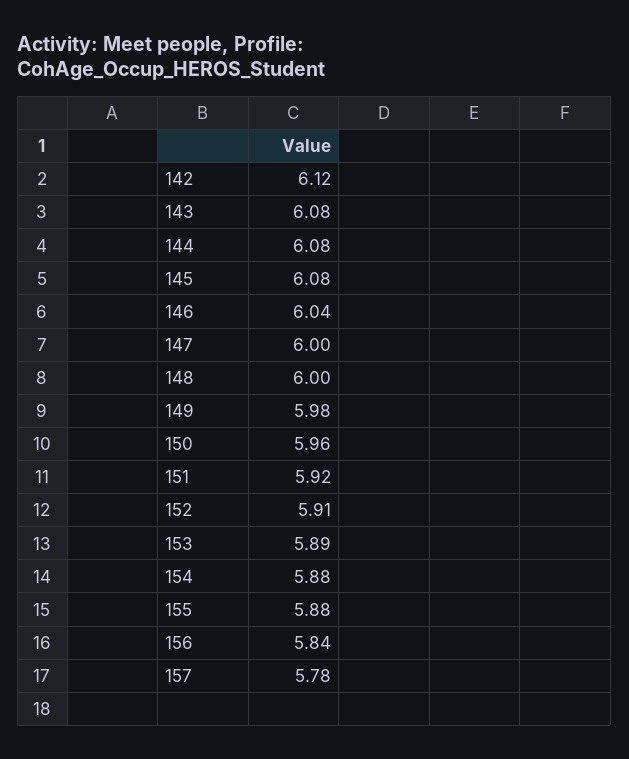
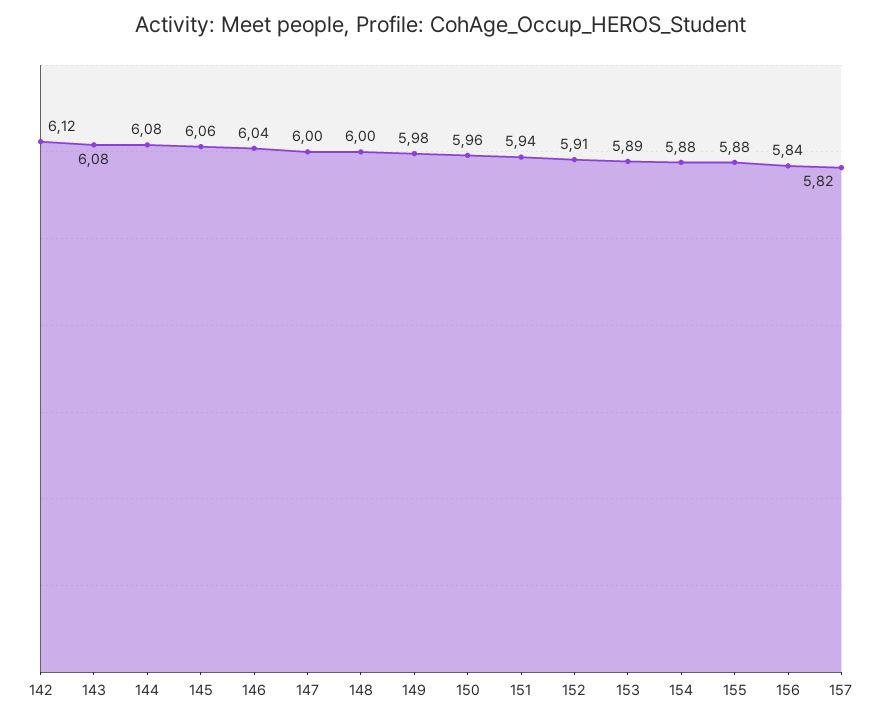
  {
    "142": 6.12,
    "143": 6.08,
    "144": 6.08,
-   "145": 6.08,
+   "145": 6.06,
    "146": 6.04,
    "147": 6,
    "148": 6,
    "149": 5.98,
    "150": 5.96,
-   "151": 5.92,
+   "151": 5.94,
    "152": 5.91,
    "153": 5.89,
    "154": 5.88,
    "155": 5.88,
    "156": 5.84,
-   "157": 5.78
+   "157": 5.82
  }

